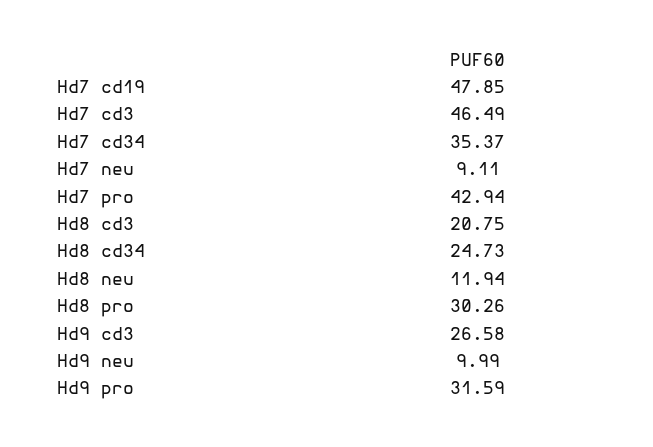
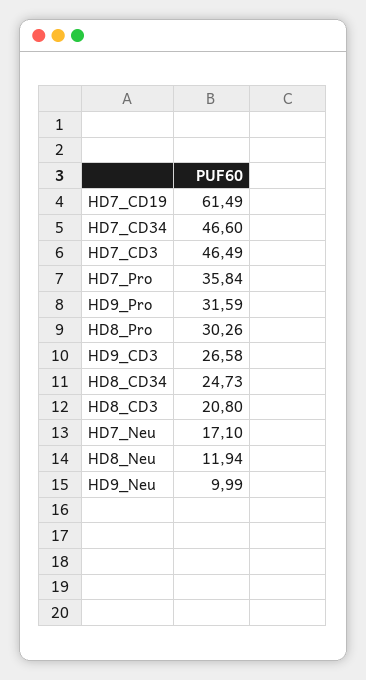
  {
-   "Hd7 cd19": 47.85,
+   "Hd7 cd19": 61.49,
    "Hd7 cd3": 46.49,
-   "Hd7 cd34": 35.37,
+   "Hd7 cd34": 46.6,
-   "Hd7 neu": 9.11,
+   "Hd7 neu": 17.1,
-   "Hd7 pro": 42.94,
+   "Hd7 pro": 35.84,
-   "Hd8 cd3": 20.75,
+   "Hd8 cd3": 20.8,
    "Hd8 cd34": 24.73,
    "Hd8 neu": 11.94,
    "Hd8 pro": 30.26,
    "Hd9 cd3": 26.58,
    "Hd9 neu": 9.99,
    "Hd9 pro": 31.59
  }

